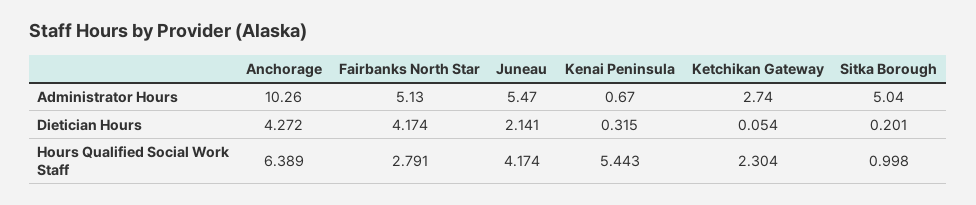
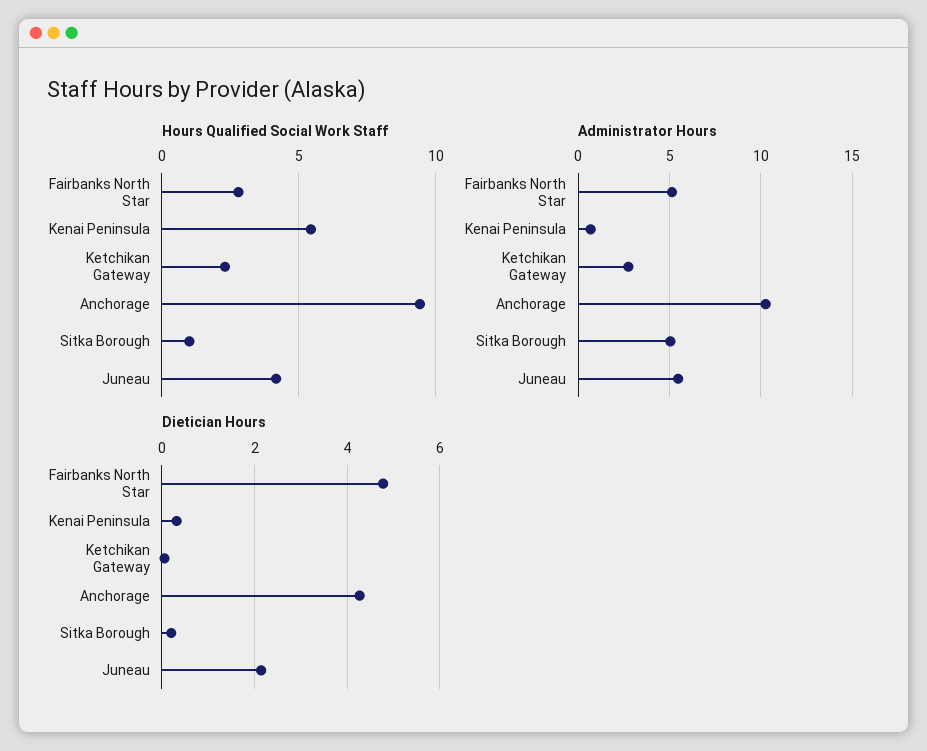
  {
    "Administrator Hours": {
      "Anchorage": 10.26,
      "Fairbanks North Star": 5.13,
      "Juneau": 5.47,
      "Kenai Peninsula": 0.67,
      "Ketchikan Gateway": 2.74,
      "Sitka Borough": 5.04
    },
    "Dietician Hours": {
      "Anchorage": 4.272,
-     "Fairbanks North Star": 4.174,
+     "Fairbanks North Star": 4.8,
      "Juneau": 2.141,
      "Kenai Peninsula": 0.315,
      "Ketchikan Gateway": 0.054,
      "Sitka Borough": 0.201
    },
    "Hours Qualified Social Work Staff": {
-     "Anchorage": 6.389,
+     "Anchorage": 9.5,
      "Fairbanks North Star": 2.791,
      "Juneau": 4.174,
      "Kenai Peninsula": 5.443,
      "Ketchikan Gateway": 2.304,
      "Sitka Borough": 0.998
    }
  }

